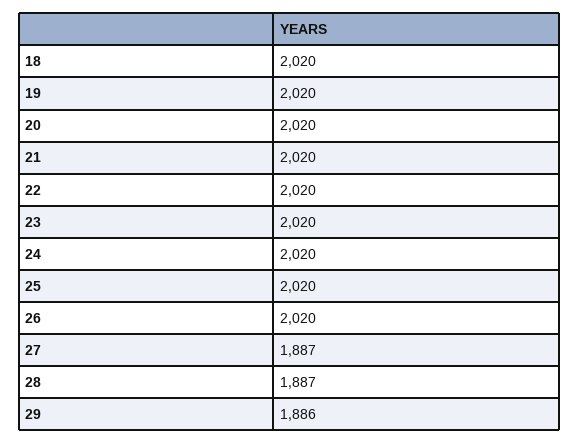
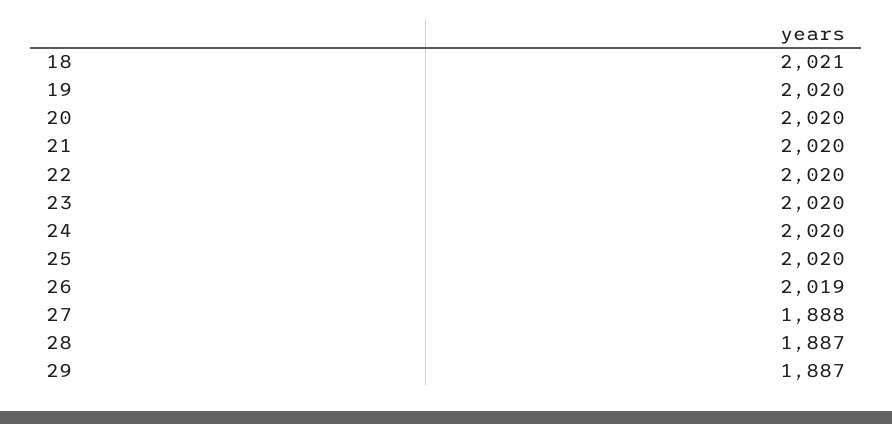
  {
-   "18": 2020,
+   "18": 2021,
    "19": 2020,
    "20": 2020,
    "21": 2020,
    "22": 2020,
    "23": 2020,
    "24": 2020,
    "25": 2020,
-   "26": 2020,
+   "26": 2019,
-   "27": 1887,
+   "27": 1888,
    "28": 1887,
-   "29": 1886
+   "29": 1887
  }

